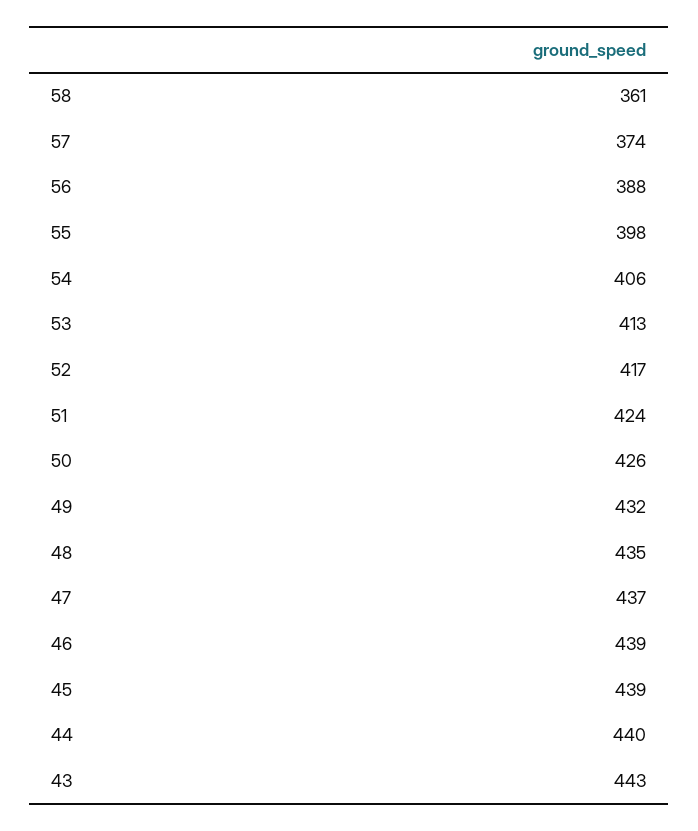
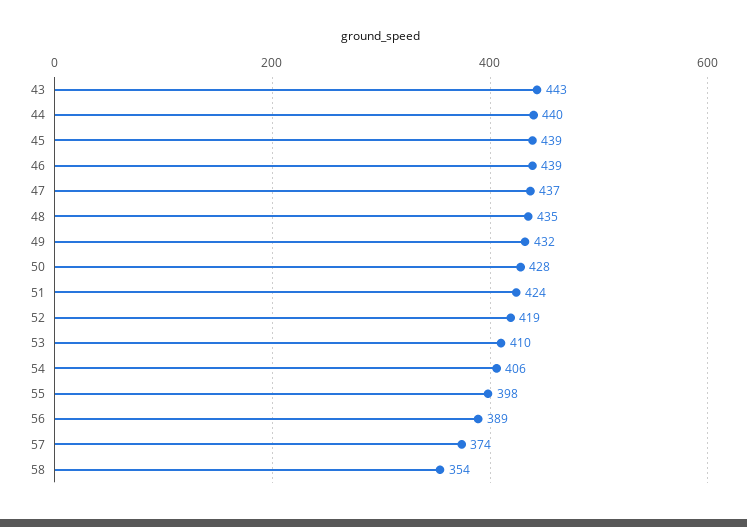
  {
-   "58": 361,
+   "58": 354,
    "57": 374,
-   "56": 388,
+   "56": 389,
    "55": 398,
    "54": 406,
-   "53": 413,
+   "53": 410,
-   "52": 417,
+   "52": 419,
    "51": 424,
-   "50": 426,
+   "50": 428,
    "49": 432,
    "48": 435,
    "47": 437,
    "46": 439,
    "45": 439,
    "44": 440,
    "43": 443
  }

